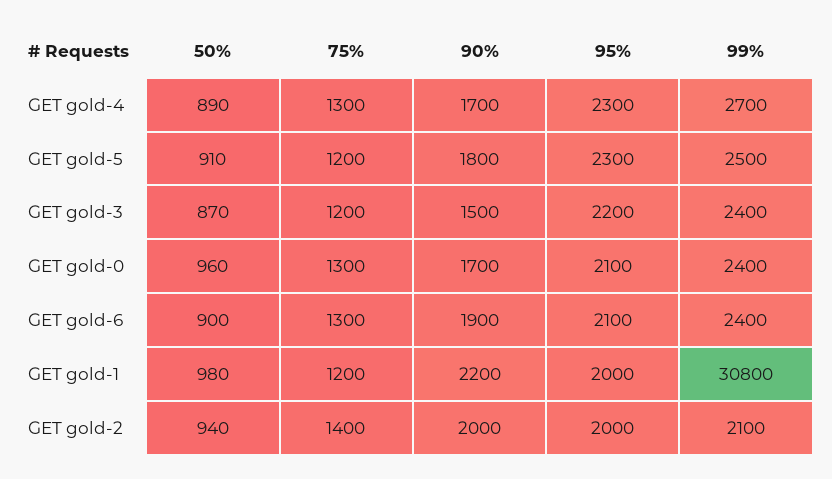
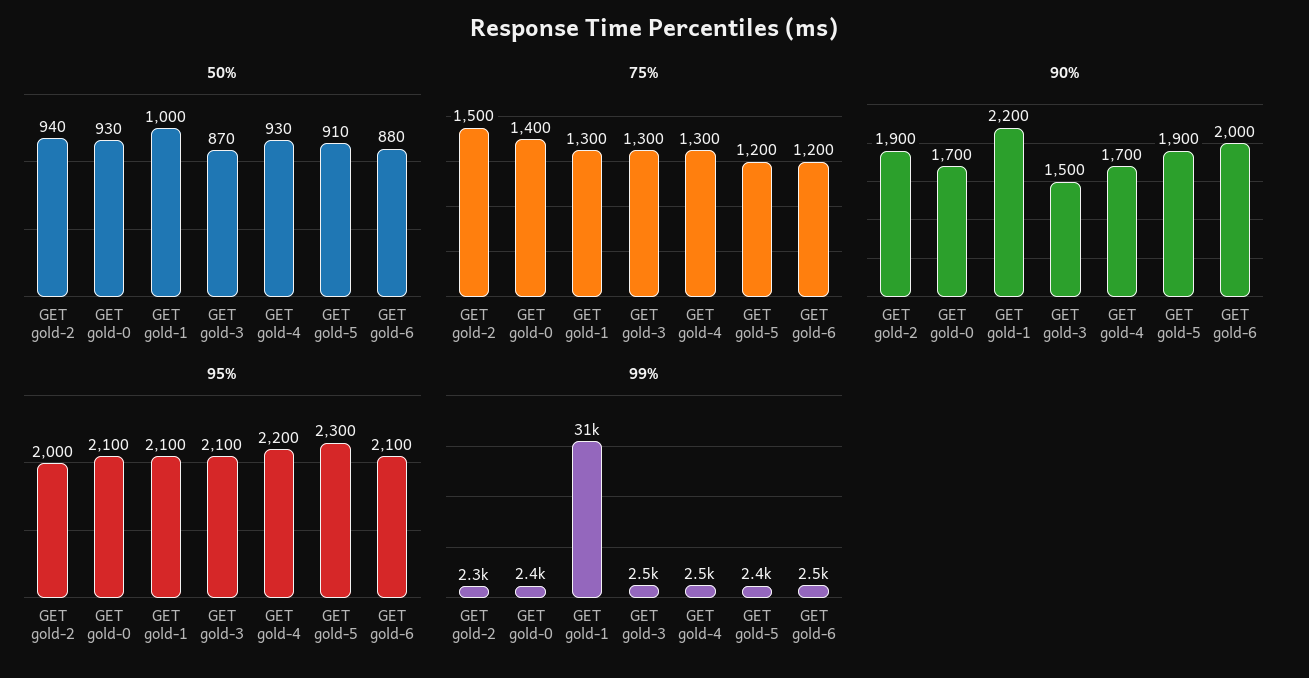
  {
    "50%": {
-     "GET gold-4": 890,
+     "GET gold-4": 930,
      "GET gold-5": 910,
      "GET gold-3": 870,
-     "GET gold-0": 960,
+     "GET gold-0": 930,
-     "GET gold-6": 900,
+     "GET gold-6": 880,
-     "GET gold-1": 980,
+     "GET gold-1": 1000,
      "GET gold-2": 940
    },
    "75%": {
      "GET gold-4": 1300,
      "GET gold-5": 1200,
-     "GET gold-3": 1200,
+     "GET gold-3": 1300,
-     "GET gold-0": 1300,
+     "GET gold-0": 1400,
-     "GET gold-6": 1300,
+     "GET gold-6": 1200,
-     "GET gold-1": 1200,
+     "GET gold-1": 1300,
-     "GET gold-2": 1400
+     "GET gold-2": 1500
    },
    "90%": {
      "GET gold-4": 1700,
-     "GET gold-5": 1800,
+     "GET gold-5": 1900,
      "GET gold-3": 1500,
      "GET gold-0": 1700,
-     "GET gold-6": 1900,
+     "GET gold-6": 2000,
      "GET gold-1": 2200,
-     "GET gold-2": 2000
+     "GET gold-2": 1900
    },
    "95%": {
-     "GET gold-4": 2300,
+     "GET gold-4": 2200,
      "GET gold-5": 2300,
-     "GET gold-3": 2200,
+     "GET gold-3": 2100,
      "GET gold-0": 2100,
      "GET gold-6": 2100,
-     "GET gold-1": 2000,
+     "GET gold-1": 2100,
      "GET gold-2": 2000
    },
    "99%": {
-     "GET gold-4": 2700,
+     "GET gold-4": 2500,
-     "GET gold-5": 2500,
+     "GET gold-5": 2400,
-     "GET gold-3": 2400,
+     "GET gold-3": 2500,
      "GET gold-0": 2400,
-     "GET gold-6": 2400,
+     "GET gold-6": 2500,
-     "GET gold-1": 30800,
+     "GET gold-1": 31000,
-     "GET gold-2": 2100
+     "GET gold-2": 2300
    }
  }

